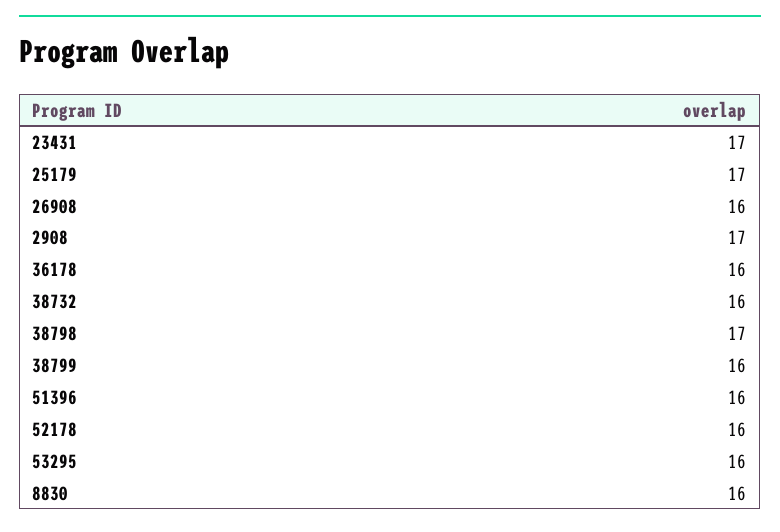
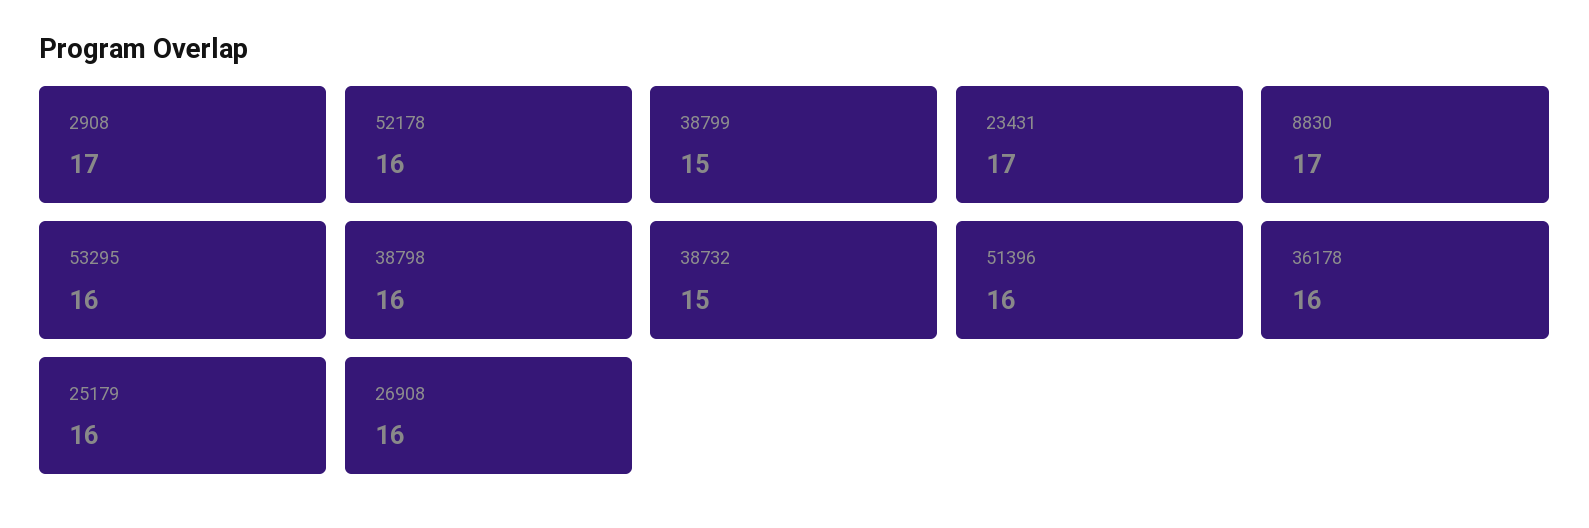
  {
    "23431": 17,
-   "25179": 17,
+   "25179": 16,
    "26908": 16,
    "2908": 17,
    "36178": 16,
-   "38732": 16,
+   "38732": 15,
-   "38798": 17,
+   "38798": 16,
-   "38799": 16,
+   "38799": 15,
    "51396": 16,
    "52178": 16,
    "53295": 16,
-   "8830": 16
+   "8830": 17
  }

